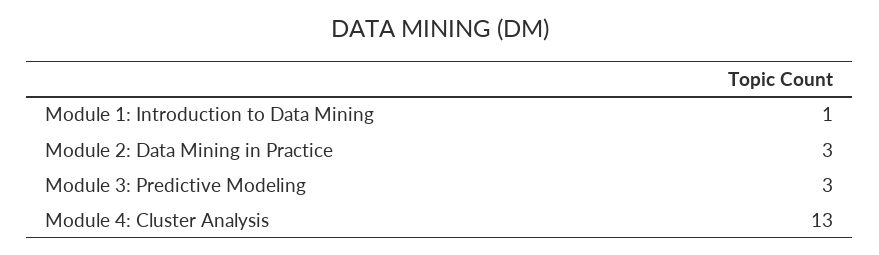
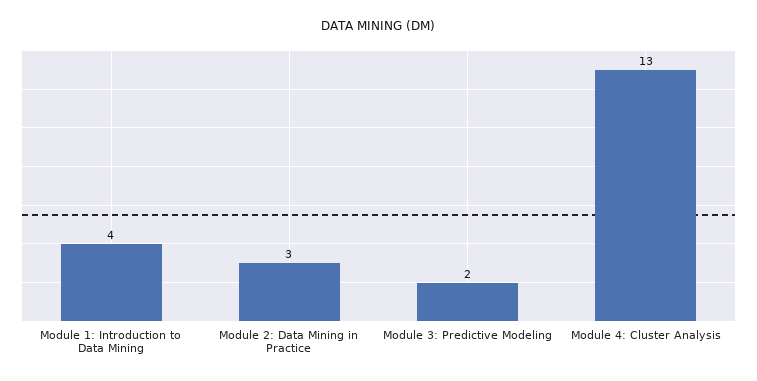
  {
-   "Module 1: Introduction to Data Mining": 1,
+   "Module 1: Introduction to Data Mining": 4,
    "Module 2: Data Mining in Practice": 3,
-   "Module 3: Predictive Modeling": 3,
+   "Module 3: Predictive Modeling": 2,
    "Module 4: Cluster Analysis": 13
  }

